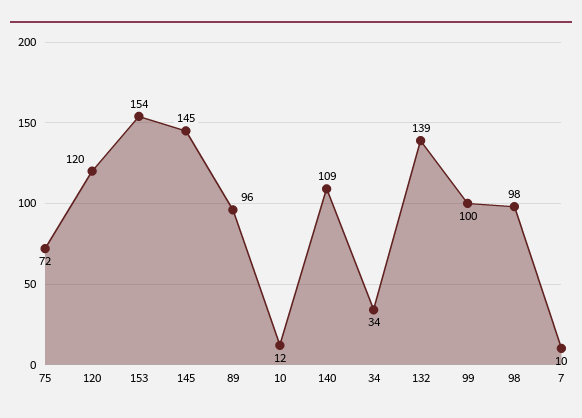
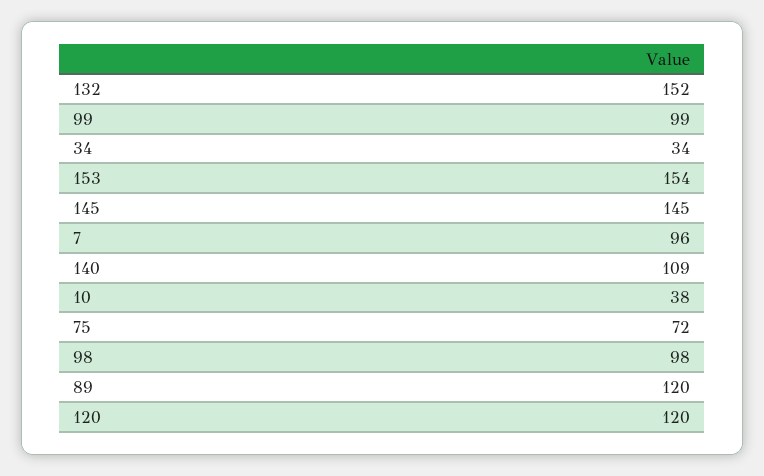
  {
    "75": 72,
    "120": 120,
    "153": 154,
    "145": 145,
-   "89": 96,
+   "89": 120,
-   "10": 12,
+   "10": 38,
    "140": 109,
    "34": 34,
-   "132": 139,
+   "132": 152,
-   "99": 100,
+   "99": 99,
    "98": 98,
-   "7": 10
+   "7": 96
  }

